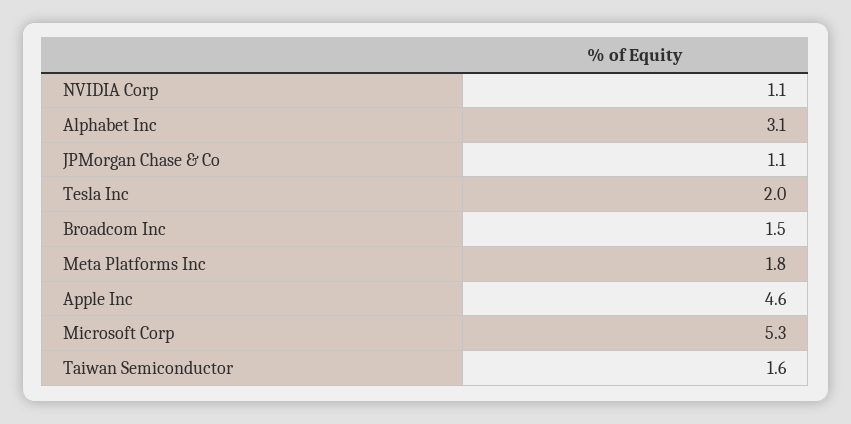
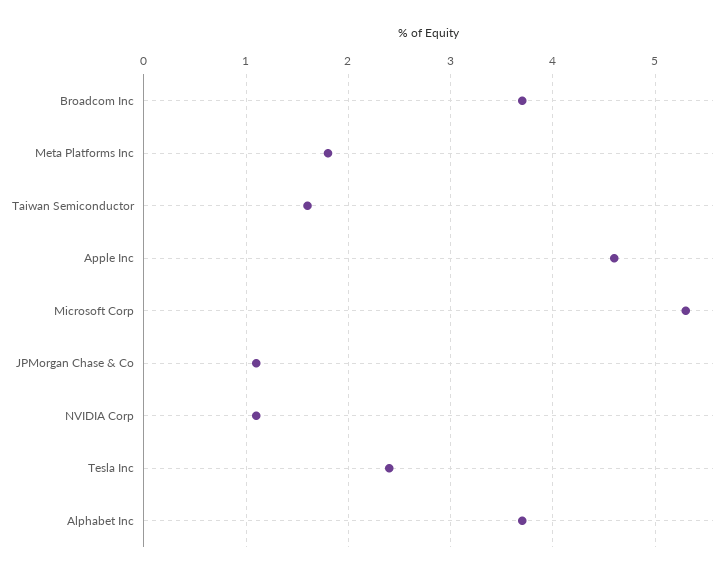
  {
    "NVIDIA Corp": 1.1,
-   "Alphabet Inc": 3.1,
+   "Alphabet Inc": 3.7,
    "JPMorgan Chase & Co": 1.1,
-   "Tesla Inc": 2,
+   "Tesla Inc": 2.4,
-   "Broadcom Inc": 1.5,
+   "Broadcom Inc": 3.7,
    "Meta Platforms Inc": 1.8,
    "Apple Inc": 4.6,
    "Microsoft Corp": 5.3,
    "Taiwan Semiconductor": 1.6
  }

